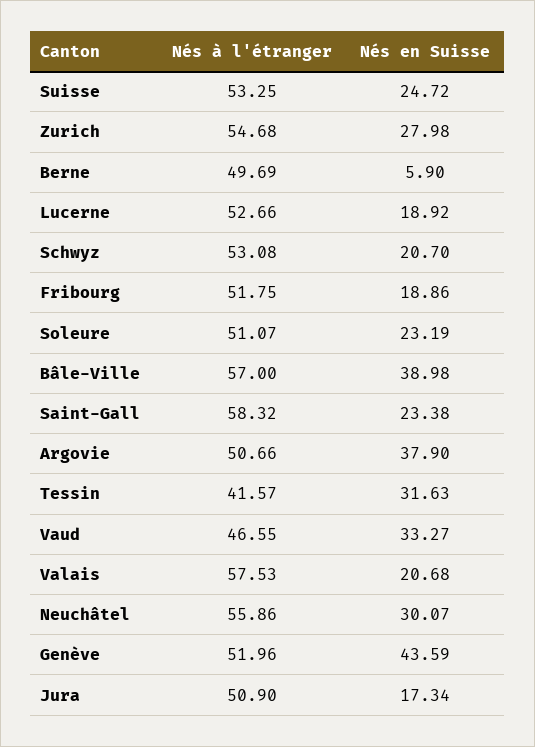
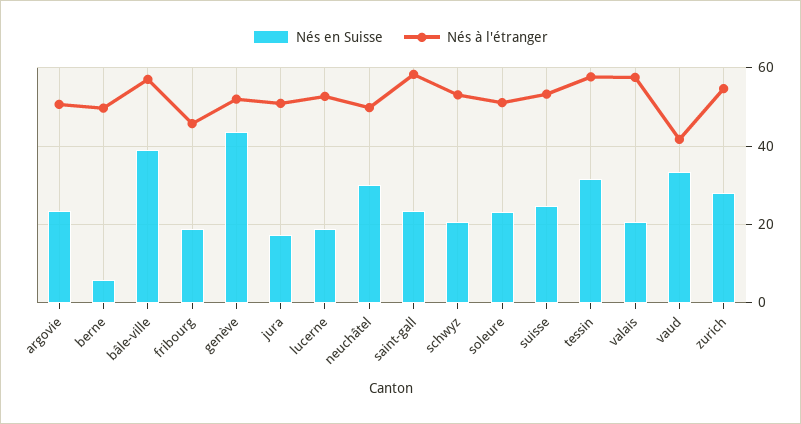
  {
    "Nés à l'étranger": {
      "Suisse": 53.25,
      "Zurich": 54.68,
      "Berne": 49.69,
      "Lucerne": 52.66,
      "Schwyz": 53.08,
-     "Fribourg": 51.75,
+     "Fribourg": 46,
      "Soleure": 51.07,
      "Bâle-Ville": 57,
      "Saint-Gall": 58.32,
      "Argovie": 50.66,
-     "Tessin": 41.57,
+     "Tessin": 58,
-     "Vaud": 46.55,
+     "Vaud": 42,
      "Valais": 57.53,
-     "Neuchâtel": 55.86,
+     "Neuchâtel": 50,
      "Genève": 51.96,
      "Jura": 50.9
    },
    "Nés en Suisse": {
      "Suisse": 24.72,
      "Zurich": 27.98,
      "Berne": 5.9,
      "Lucerne": 18.92,
      "Schwyz": 20.7,
      "Fribourg": 18.86,
      "Soleure": 23.19,
      "Bâle-Ville": 38.98,
      "Saint-Gall": 23.38,
-     "Argovie": 37.9,
+     "Argovie": 24,
      "Tessin": 31.63,
      "Vaud": 33.27,
      "Valais": 20.68,
      "Neuchâtel": 30.07,
      "Genève": 43.59,
      "Jura": 17.34
    }
  }

